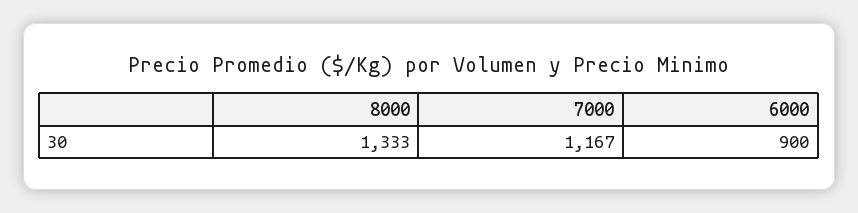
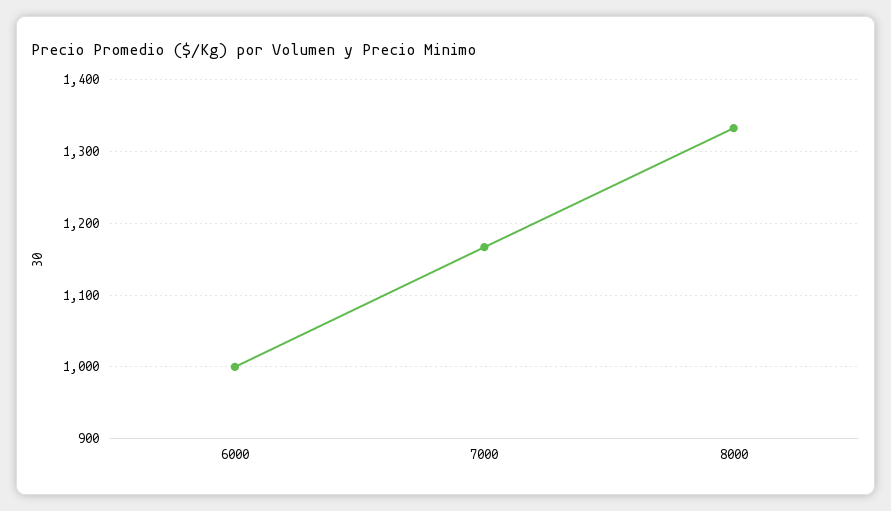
  {
    "8000": 1333,
    "7000": 1167,
-   "6000": 900
+   "6000": 1000
  }

